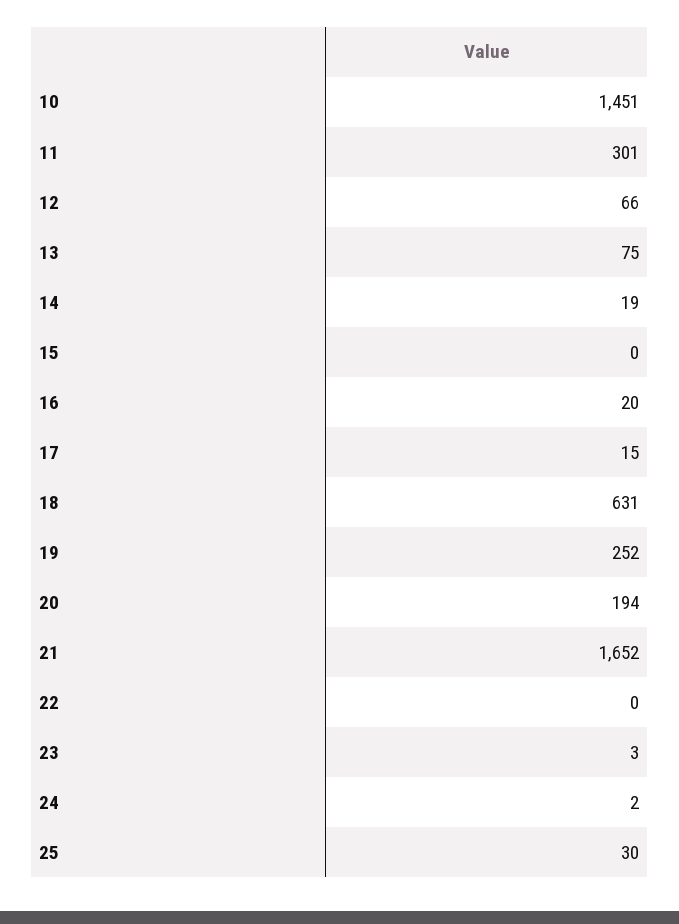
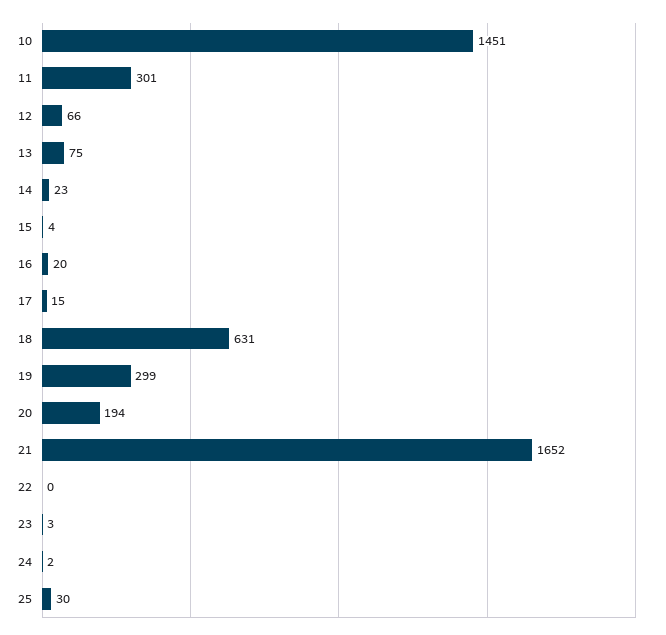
  {
    "10": 1451,
    "11": 301,
    "12": 66,
    "13": 75,
-   "14": 19,
+   "14": 23,
-   "15": 0,
+   "15": 4,
    "16": 20,
    "17": 15,
    "18": 631,
-   "19": 252,
+   "19": 299,
    "20": 194,
    "21": 1652,
    "22": 0,
    "23": 3,
    "24": 2,
    "25": 30
  }

